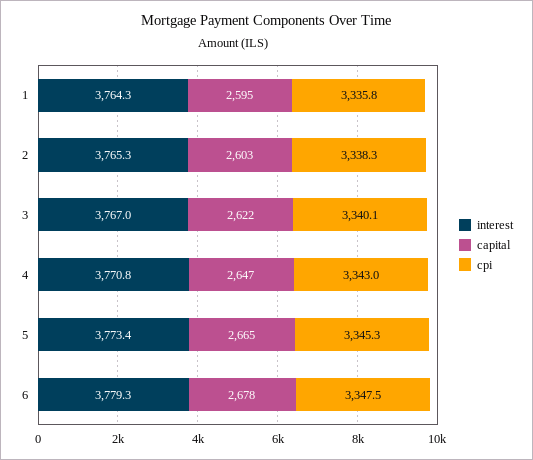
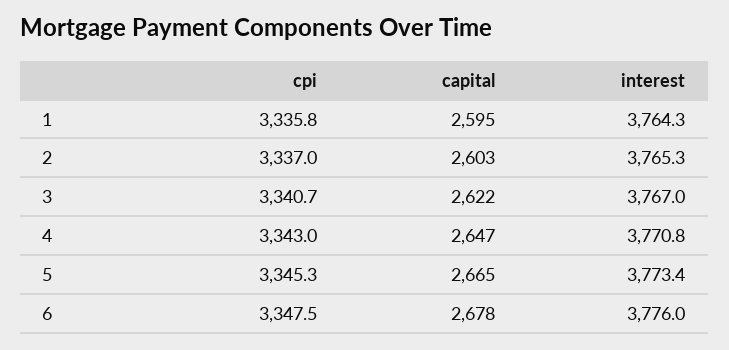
  {
    "interest": {
      "1": 3764.3,
      "2": 3765.3,
      "3": 3767,
      "4": 3770.8,
      "5": 3773.4,
-     "6": 3779.3
+     "6": 3776
    },
    "capital": {
      "1": 2595,
      "2": 2603,
      "3": 2622,
      "4": 2647,
      "5": 2665,
      "6": 2678
    },
    "cpi": {
      "1": 3335.8,
-     "2": 3338.3,
+     "2": 3337,
-     "3": 3340.1,
+     "3": 3340.7,
      "4": 3343,
      "5": 3345.3,
      "6": 3347.5
    }
  }

